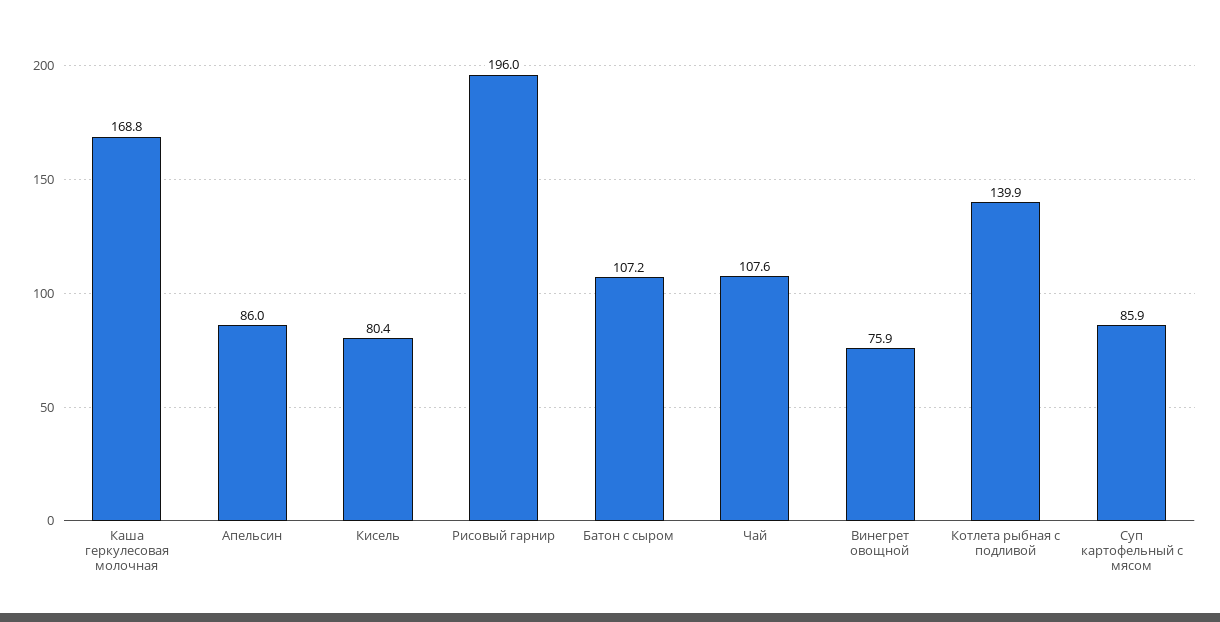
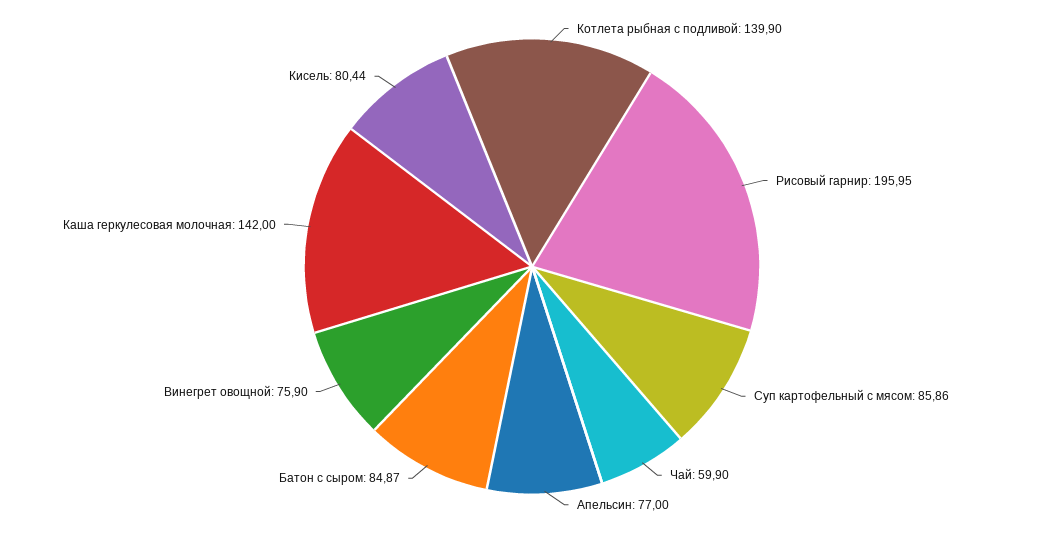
  {
-   "Каша геркулесовая молочная": 168.8,
+   "Каша геркулесовая молочная": 142,
-   "Апельсин": 86,
+   "Апельсин": 77,
    "Кисель": 80.44,
    "Рисовый гарнир": 195.95,
-   "Батон с сыром": 107.2,
+   "Батон с сыром": 84.87,
-   "Чай": 107.6,
+   "Чай": 59.9,
    "Винегрет овощной": 75.9,
    "Котлета рыбная с подливой": 139.9,
    "Суп картофельный с мясом": 85.86
  }

